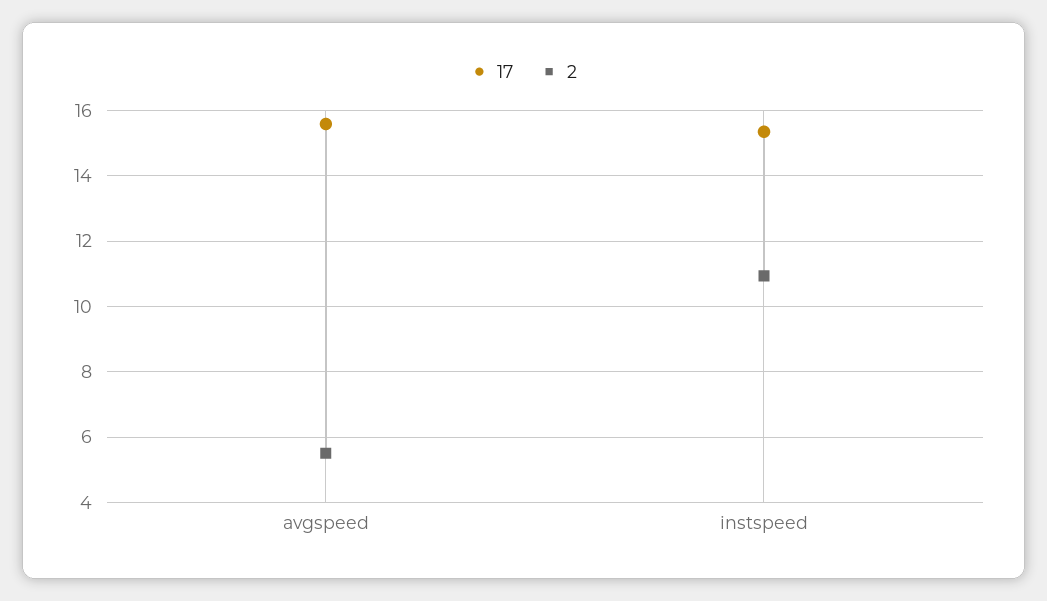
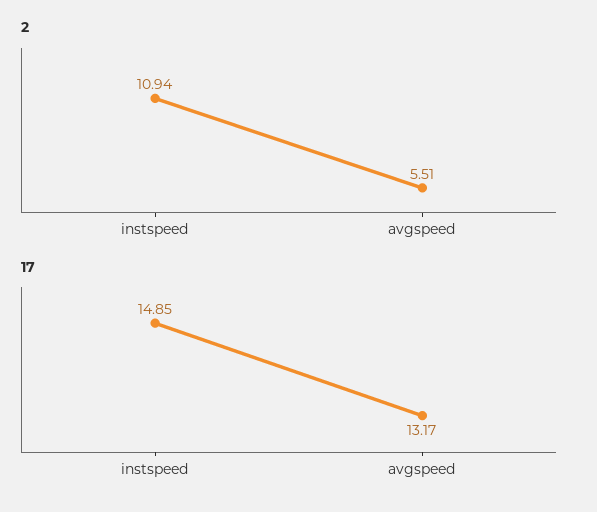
  {
    "17": {
-     "avgspeed": 15.6,
+     "avgspeed": 13.17,
-     "instspeed": 15.4
+     "instspeed": 14.85
    },
    "2": {
      "avgspeed": 5.51,
      "instspeed": 10.94
    }
  }

